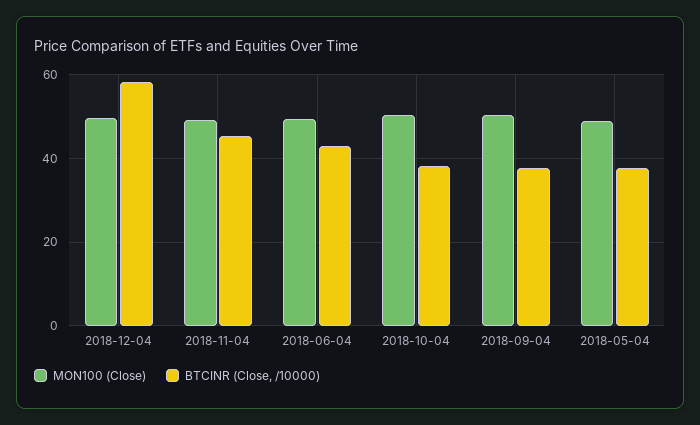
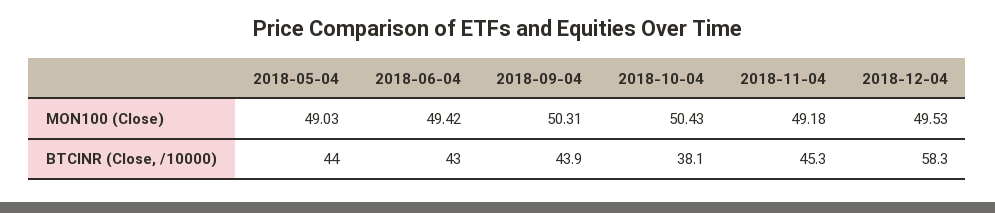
  {
    "MON100 (Close)": {
      "2018-12-04": 49.53,
      "2018-11-04": 49.18,
      "2018-06-04": 49.42,
      "2018-10-04": 50.43,
      "2018-09-04": 50.31,
      "2018-05-04": 49.03
    },
    "BTCINR (Close, /10000)": {
      "2018-12-04": 58.3,
      "2018-11-04": 45.3,
      "2018-06-04": 43,
      "2018-10-04": 38.1,
-     "2018-09-04": 38,
+     "2018-09-04": 43.9,
-     "2018-05-04": 38
+     "2018-05-04": 44
    }
  }

